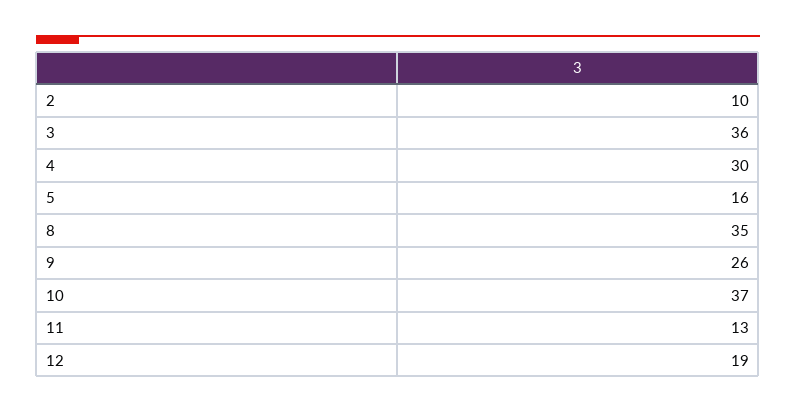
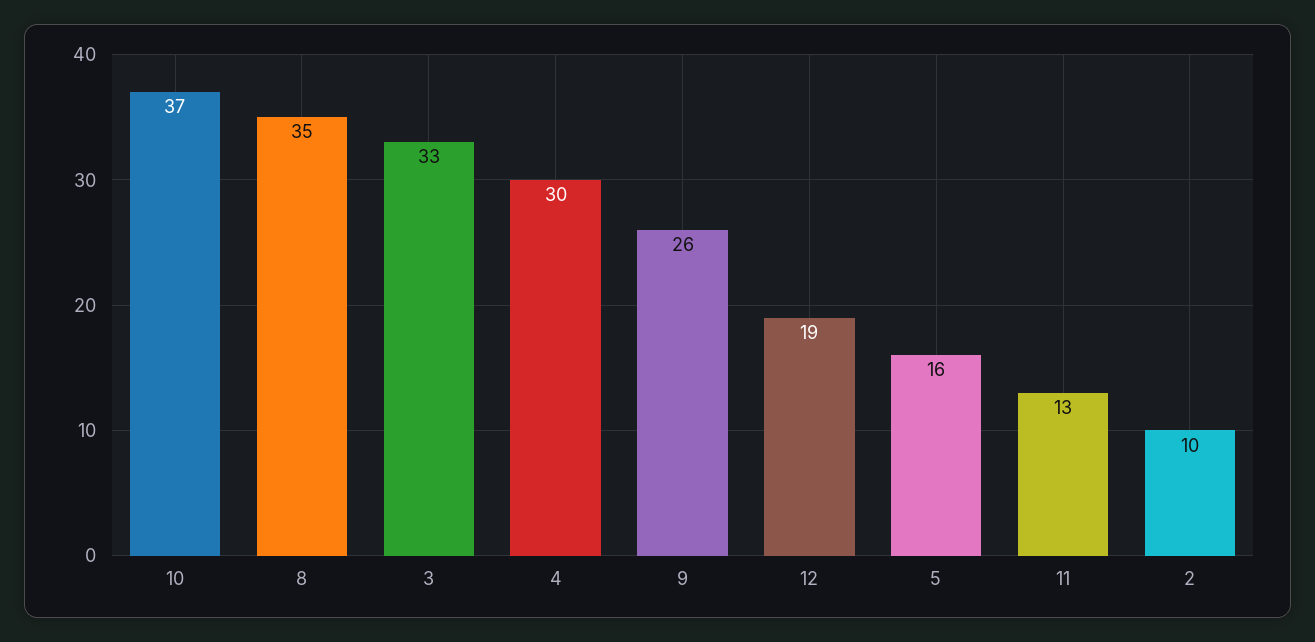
  {
    "2": 10,
-   "3": 36,
+   "3": 33,
    "4": 30,
    "5": 16,
    "8": 35,
    "9": 26,
    "10": 37,
    "11": 13,
    "12": 19
  }

